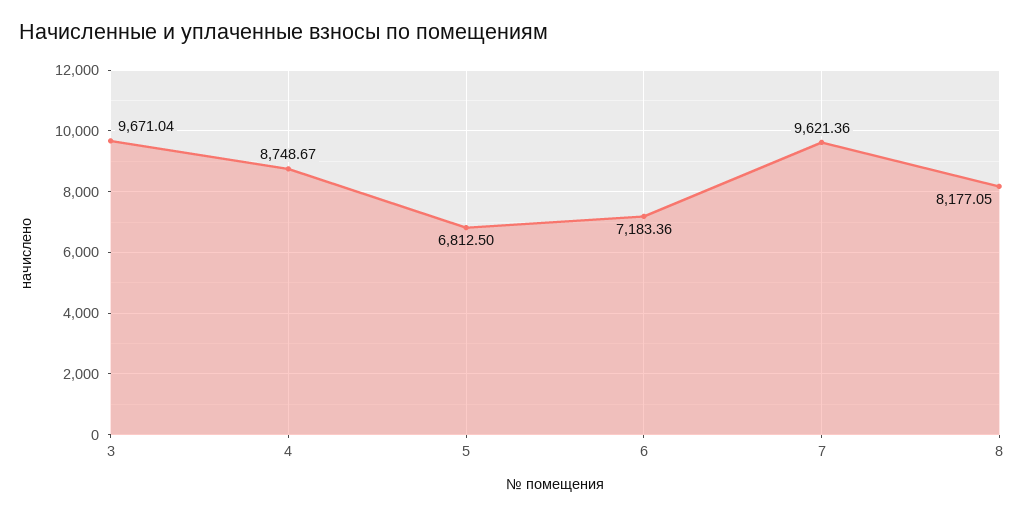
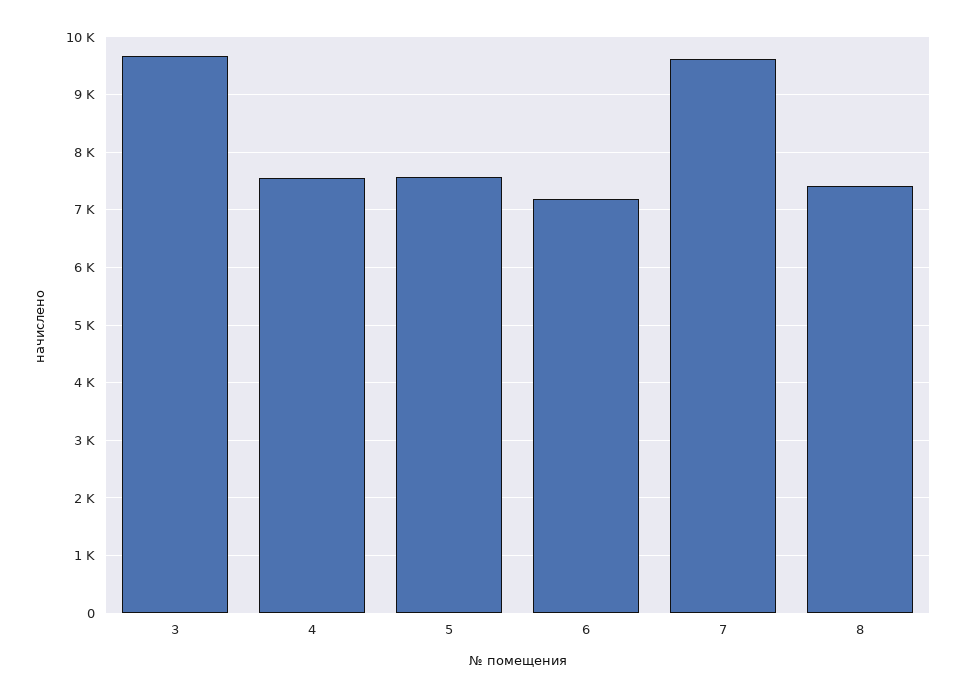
  {
    "3": 9671.04,
-   "4": 8748.67,
+   "4": 7600,
-   "5": 6812.5,
+   "5": 7600,
    "6": 7183.36,
    "7": 9621.36,
-   "8": 8177.05
+   "8": 7400
  }

